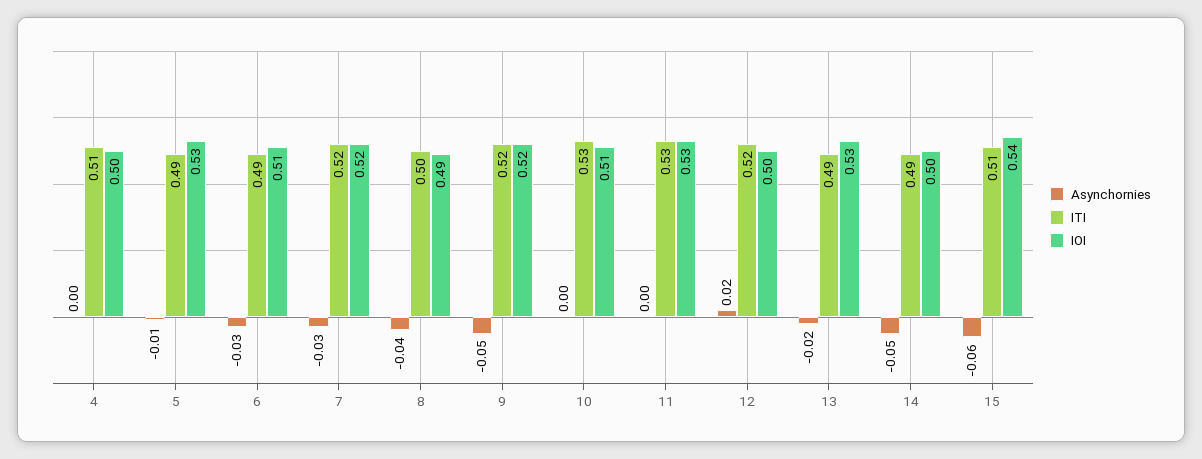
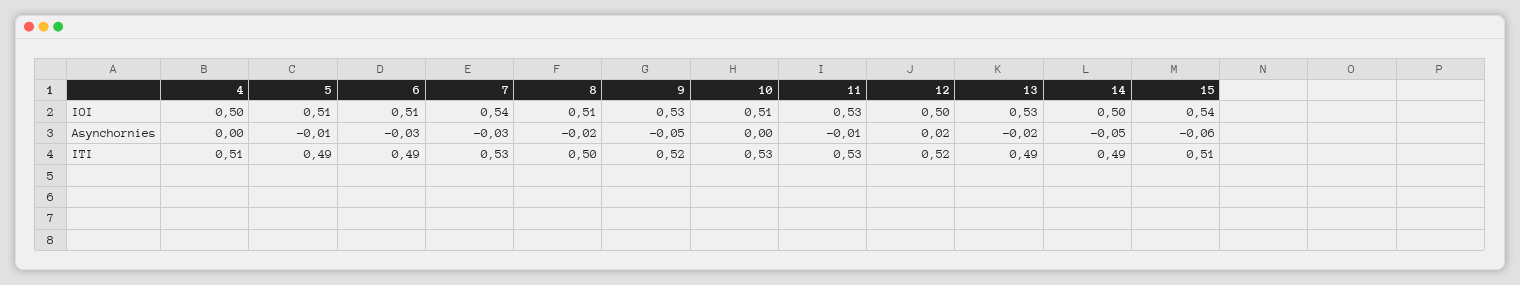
  {
    "Asynchornies": {
      "4": 0,
      "5": -0.01,
      "6": -0.03,
      "7": -0.03,
-     "8": -0.04,
+     "8": -0.02,
      "9": -0.05,
      "10": 0,
-     "11": 0,
+     "11": -0.01,
      "12": 0.02,
      "13": -0.02,
      "14": -0.05,
      "15": -0.06
    },
    "ITI": {
      "4": 0.51,
      "5": 0.49,
      "6": 0.49,
-     "7": 0.52,
+     "7": 0.53,
      "8": 0.5,
      "9": 0.52,
      "10": 0.53,
      "11": 0.53,
      "12": 0.52,
      "13": 0.49,
      "14": 0.49,
      "15": 0.51
    },
    "IOI": {
      "4": 0.5,
-     "5": 0.53,
+     "5": 0.51,
      "6": 0.51,
-     "7": 0.52,
+     "7": 0.54,
-     "8": 0.49,
+     "8": 0.51,
-     "9": 0.52,
+     "9": 0.53,
      "10": 0.51,
      "11": 0.53,
      "12": 0.5,
      "13": 0.53,
      "14": 0.5,
      "15": 0.54
    }
  }

